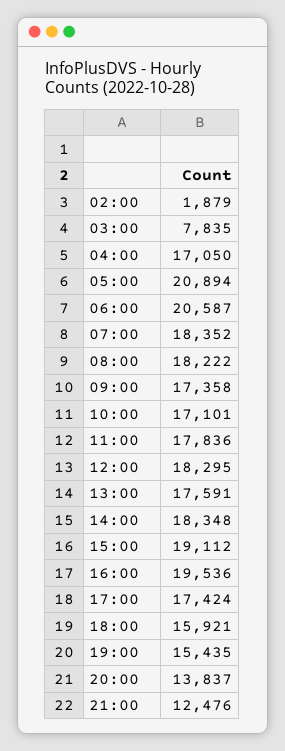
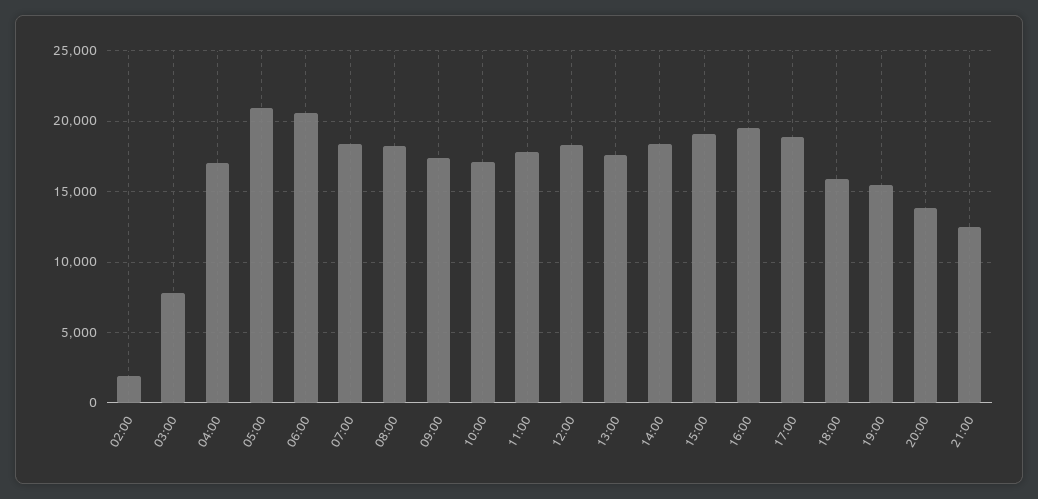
  {
    "02:00": 1879,
    "03:00": 7835,
    "04:00": 17050,
    "05:00": 20894,
    "06:00": 20587,
    "07:00": 18352,
    "08:00": 18222,
    "09:00": 17358,
    "10:00": 17101,
    "11:00": 17836,
    "12:00": 18295,
    "13:00": 17591,
    "14:00": 18348,
    "15:00": 19112,
    "16:00": 19536,
-   "17:00": 17424,
+   "17:00": 19000,
    "18:00": 15921,
    "19:00": 15435,
    "20:00": 13837,
    "21:00": 12476
  }

